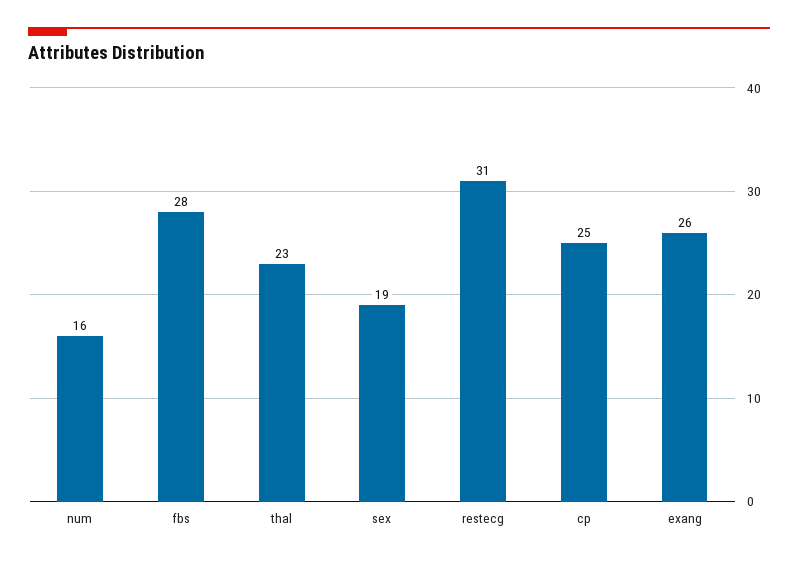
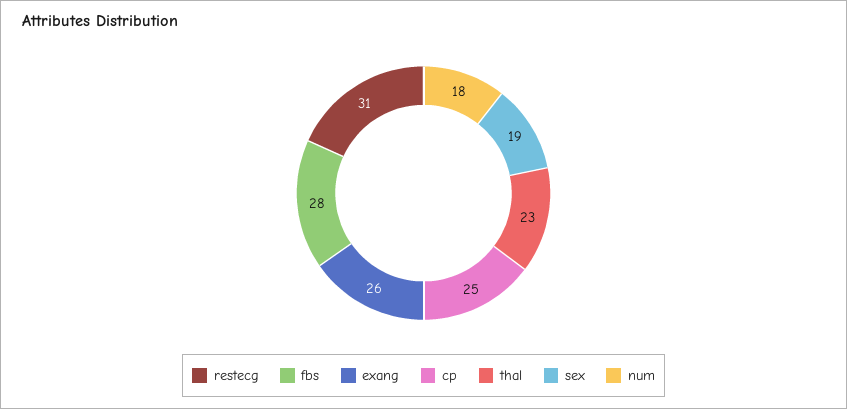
  {
-   "num": 16,
+   "num": 18,
    "fbs": 28,
    "thal": 23,
    "sex": 19,
    "restecg": 31,
    "cp": 25,
    "exang": 26
  }

